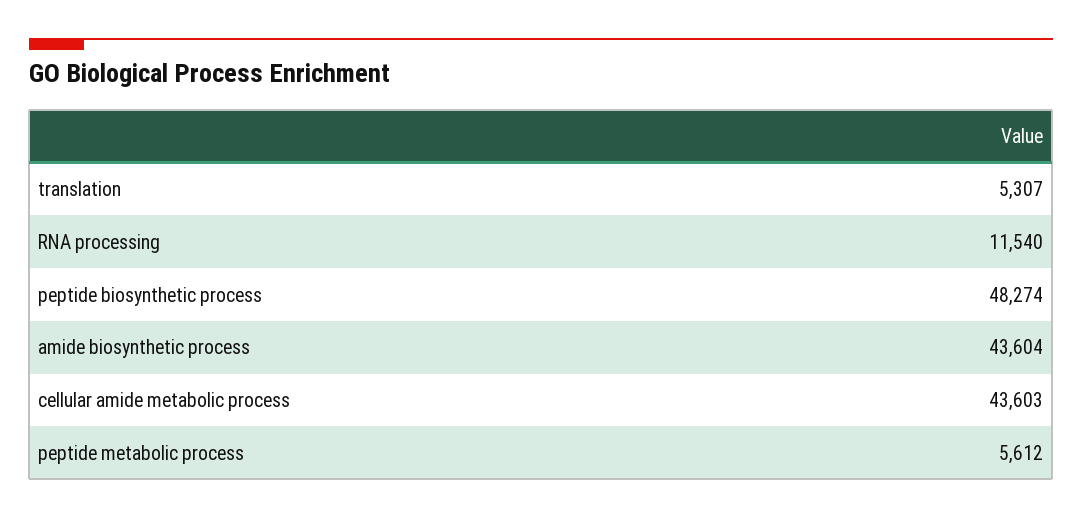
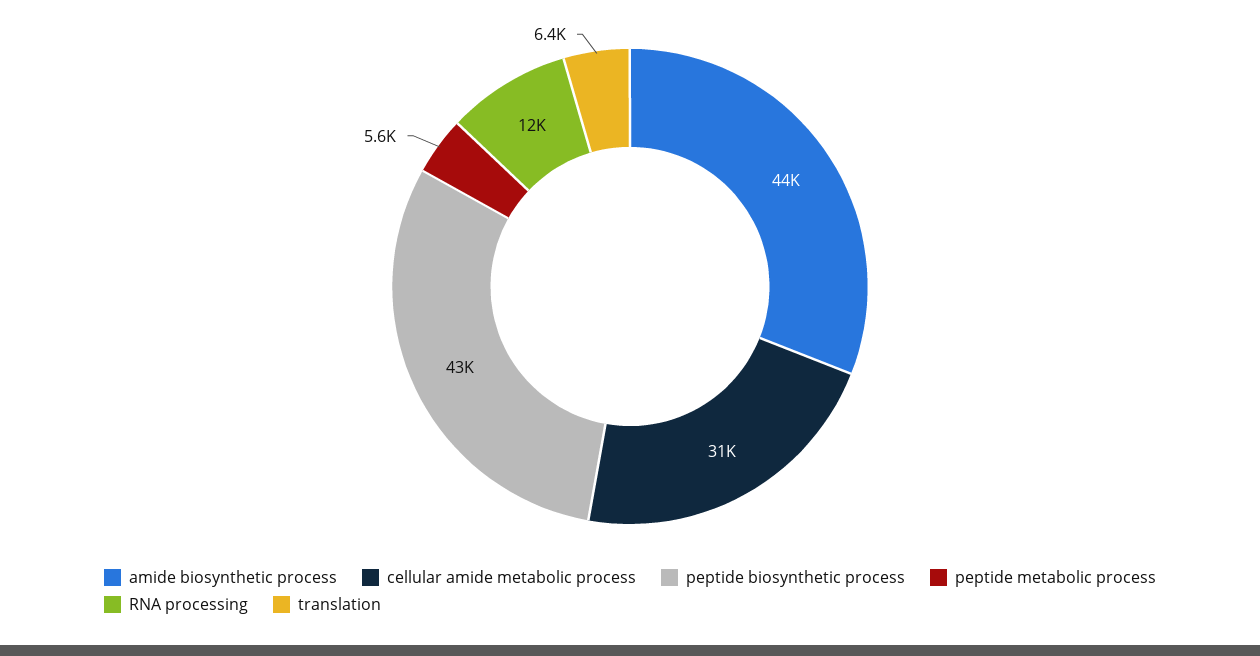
  {
-   "translation": 5307,
+   "translation": 6400,
    "RNA processing": 11540,
-   "peptide biosynthetic process": 48274,
+   "peptide biosynthetic process": 43000,
    "amide biosynthetic process": 43604,
-   "cellular amide metabolic process": 43603,
+   "cellular amide metabolic process": 31000,
    "peptide metabolic process": 5612
  }

